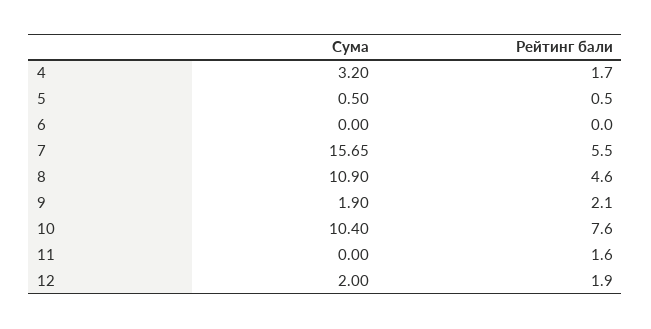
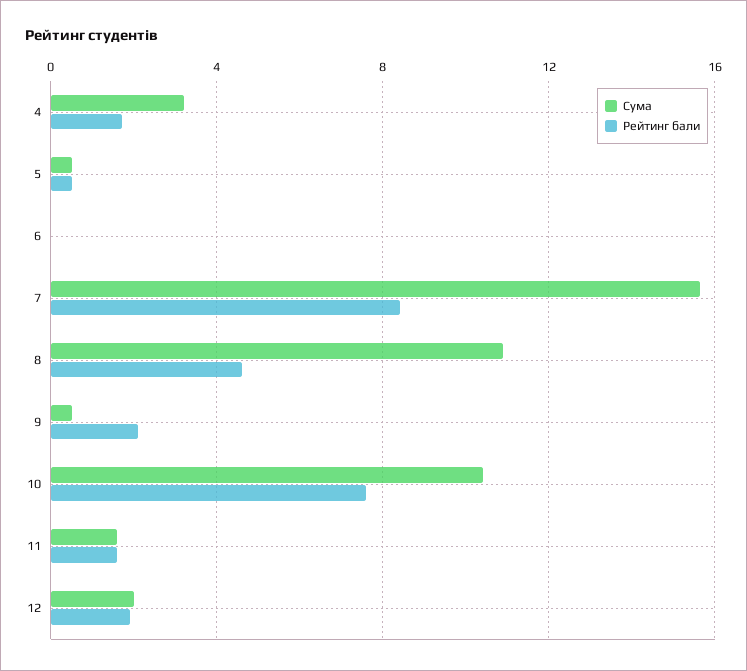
  {
    "Сума": {
      "4": 3.2,
      "5": 0.5,
      "6": 0,
      "7": 15.65,
      "8": 10.9,
-     "9": 1.9,
+     "9": 0.5,
      "10": 10.4,
-     "11": 0,
+     "11": 1.5,
      "12": 2
    },
    "Рейтинг бали": {
      "4": 1.7,
      "5": 0.5,
      "6": 0,
-     "7": 5.5,
+     "7": 8.5,
      "8": 4.6,
      "9": 2.1,
      "10": 7.6,
      "11": 1.6,
      "12": 1.9
    }
  }

